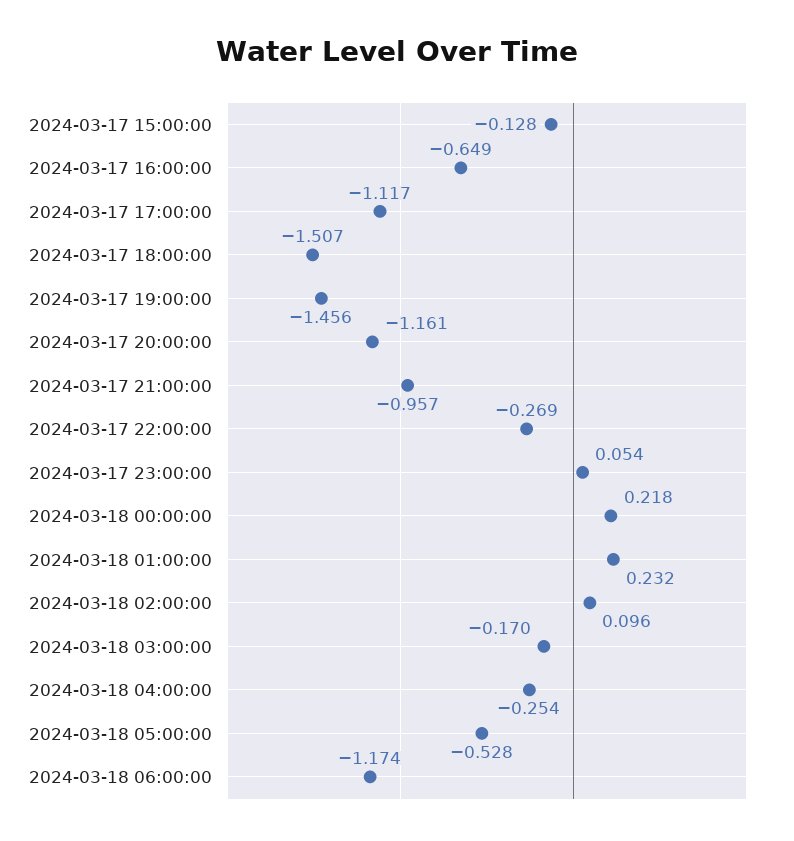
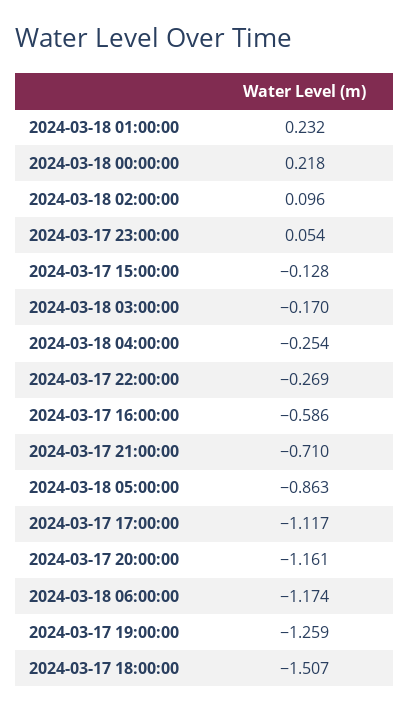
  {
    "2024-03-17 15:00:00": -0.128,
-   "2024-03-17 16:00:00": -0.649,
+   "2024-03-17 16:00:00": -0.586,
    "2024-03-17 17:00:00": -1.117,
    "2024-03-17 18:00:00": -1.507,
-   "2024-03-17 19:00:00": -1.456,
+   "2024-03-17 19:00:00": -1.259,
    "2024-03-17 20:00:00": -1.161,
-   "2024-03-17 21:00:00": -0.957,
+   "2024-03-17 21:00:00": -0.71,
    "2024-03-17 22:00:00": -0.269,
    "2024-03-17 23:00:00": 0.054,
    "2024-03-18 00:00:00": 0.218,
    "2024-03-18 01:00:00": 0.232,
    "2024-03-18 02:00:00": 0.096,
    "2024-03-18 03:00:00": -0.17,
    "2024-03-18 04:00:00": -0.254,
-   "2024-03-18 05:00:00": -0.528,
+   "2024-03-18 05:00:00": -0.863,
    "2024-03-18 06:00:00": -1.174
  }

